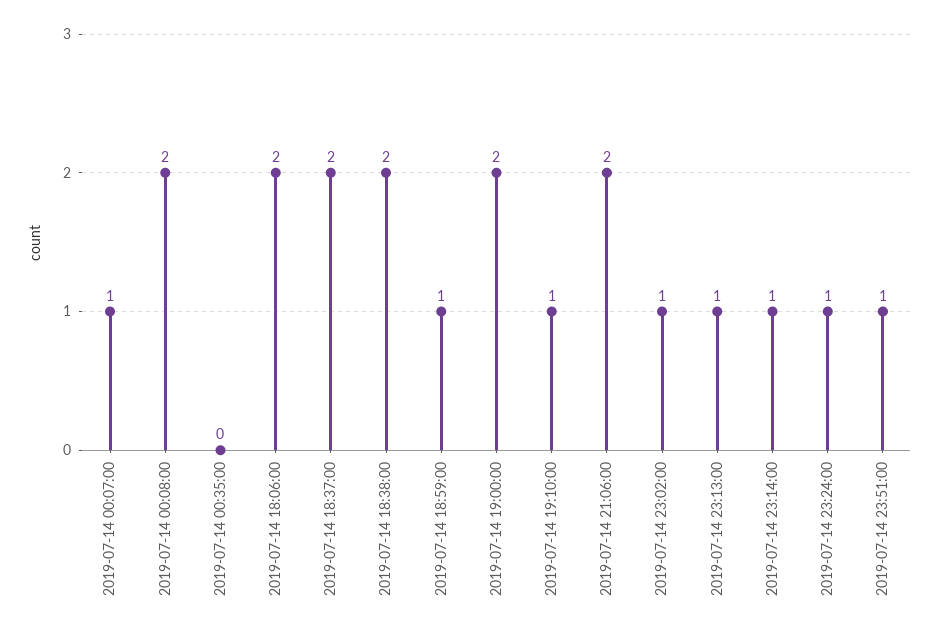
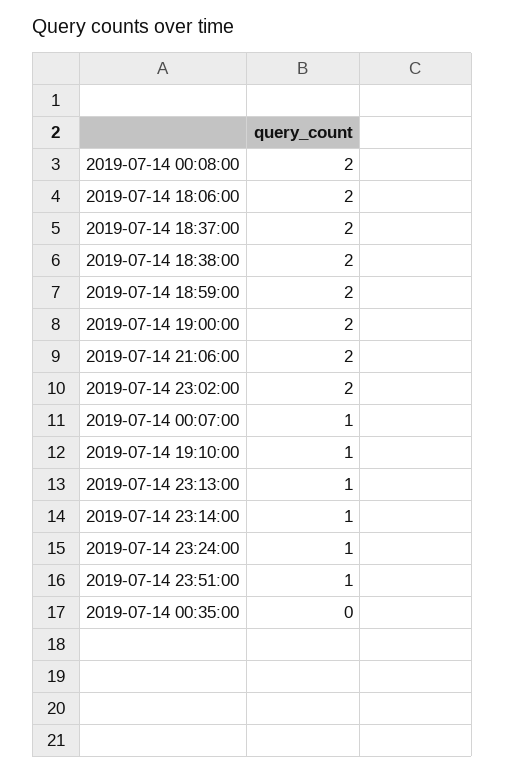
  {
    "2019-07-14 00:07:00": 1,
    "2019-07-14 00:08:00": 2,
    "2019-07-14 00:35:00": 0,
    "2019-07-14 18:06:00": 2,
    "2019-07-14 18:37:00": 2,
    "2019-07-14 18:38:00": 2,
-   "2019-07-14 18:59:00": 1,
+   "2019-07-14 18:59:00": 2,
    "2019-07-14 19:00:00": 2,
    "2019-07-14 19:10:00": 1,
    "2019-07-14 21:06:00": 2,
-   "2019-07-14 23:02:00": 1,
+   "2019-07-14 23:02:00": 2,
    "2019-07-14 23:13:00": 1,
    "2019-07-14 23:14:00": 1,
    "2019-07-14 23:24:00": 1,
    "2019-07-14 23:51:00": 1
  }

